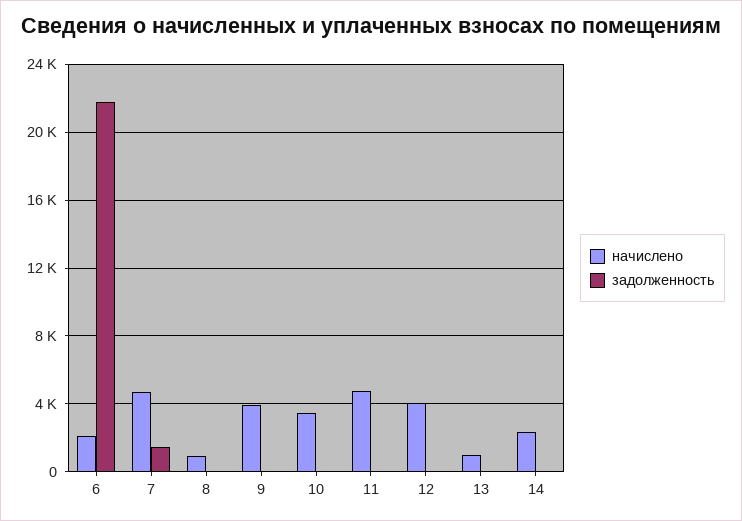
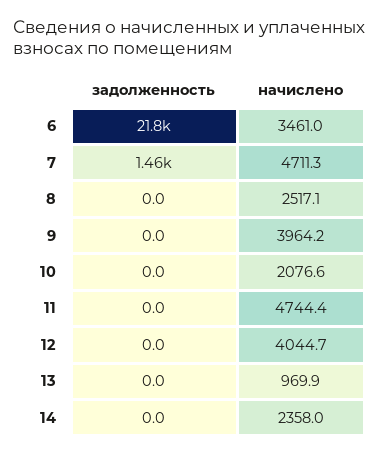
  {
    "начислено": {
-     "6": 2000,
+     "6": 3461,
      "7": 4711.3,
-     "8": 1000,
+     "8": 2517.1,
      "9": 3964.2,
-     "10": 3500,
+     "10": 2076.6,
      "11": 4744.4,
      "12": 4044.7,
      "13": 969.9,
      "14": 2358
    },
    "задолженность": {
      "6": 21800,
      "7": 1460,
      "8": 0,
      "9": 0,
      "10": 0,
      "11": 0,
      "12": 0,
      "13": 0,
      "14": 0
    }
  }

